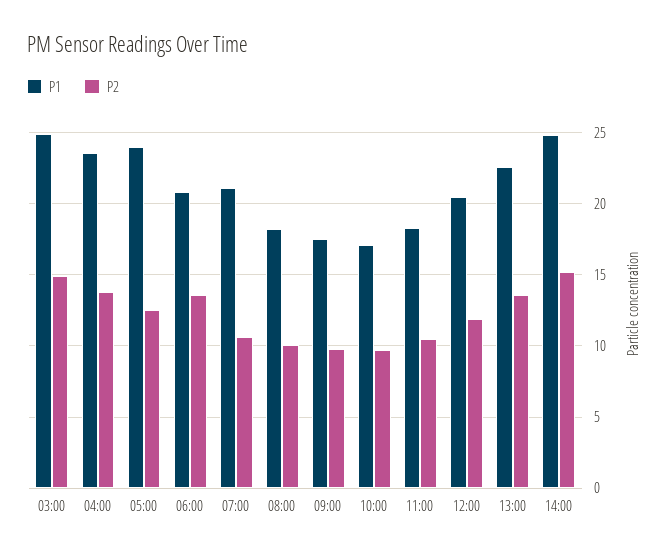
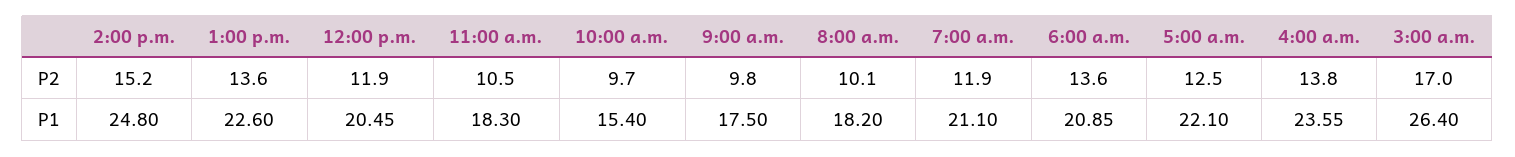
  {
    "P1": {
-     "03:00": 25,
+     "03:00": 26.4,
      "04:00": 23.55,
-     "05:00": 24,
+     "05:00": 22.1,
      "06:00": 20.85,
      "07:00": 21.1,
      "08:00": 18.2,
      "09:00": 17.5,
-     "10:00": 17,
+     "10:00": 15.4,
      "11:00": 18.3,
      "12:00": 20.45,
      "13:00": 22.6,
      "14:00": 24.8
    },
    "P2": {
-     "03:00": 15,
+     "03:00": 17,
      "04:00": 13.8,
      "05:00": 12.5,
      "06:00": 13.6,
-     "07:00": 10.5,
+     "07:00": 11.9,
      "08:00": 10.1,
      "09:00": 9.8,
      "10:00": 9.7,
      "11:00": 10.5,
      "12:00": 11.9,
      "13:00": 13.6,
      "14:00": 15.2
    }
  }

